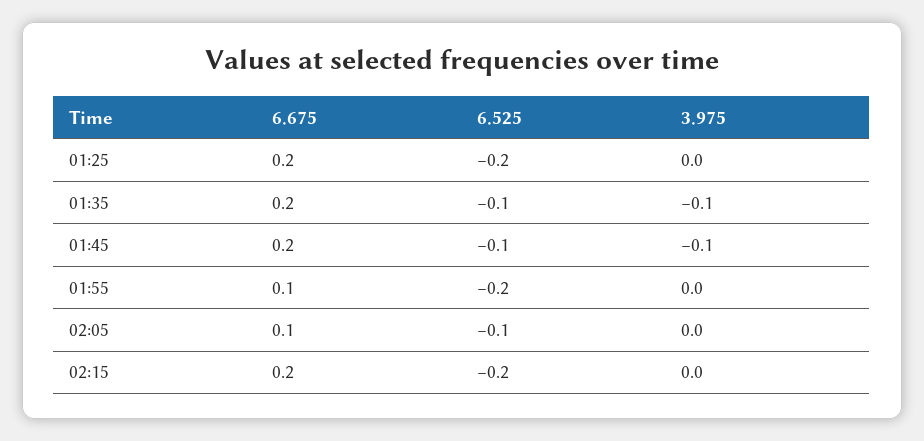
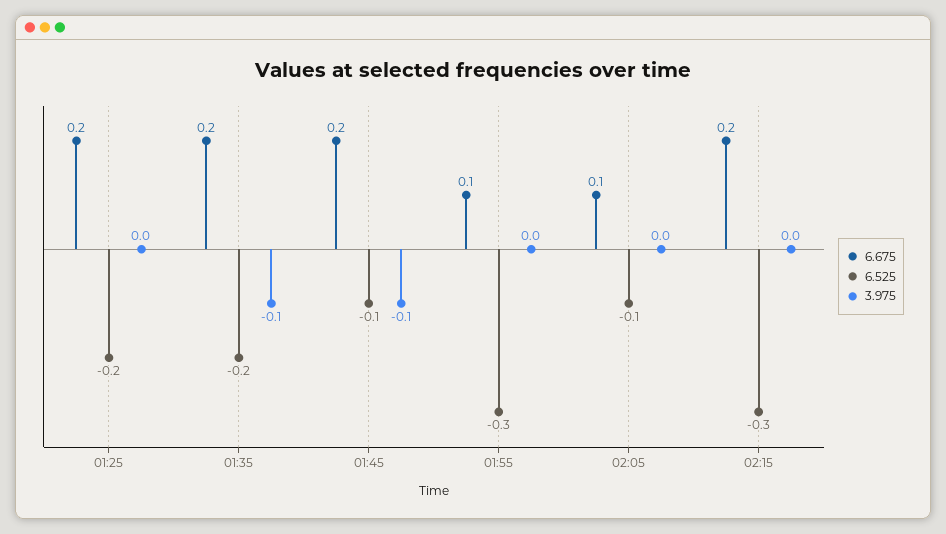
  {
    "6.675": {
      "01:25": 0.2,
      "01:35": 0.2,
      "01:45": 0.2,
      "01:55": 0.1,
      "02:05": 0.1,
      "02:15": 0.2
    },
    "6.525": {
      "01:25": -0.2,
-     "01:35": -0.1,
+     "01:35": -0.2,
      "01:45": -0.1,
-     "01:55": -0.2,
+     "01:55": -0.3,
      "02:05": -0.1,
-     "02:15": -0.2
+     "02:15": -0.3
    },
    "3.975": {
      "01:25": 0,
      "01:35": -0.1,
      "01:45": -0.1,
      "01:55": 0,
      "02:05": 0,
      "02:15": 0
    }
  }

